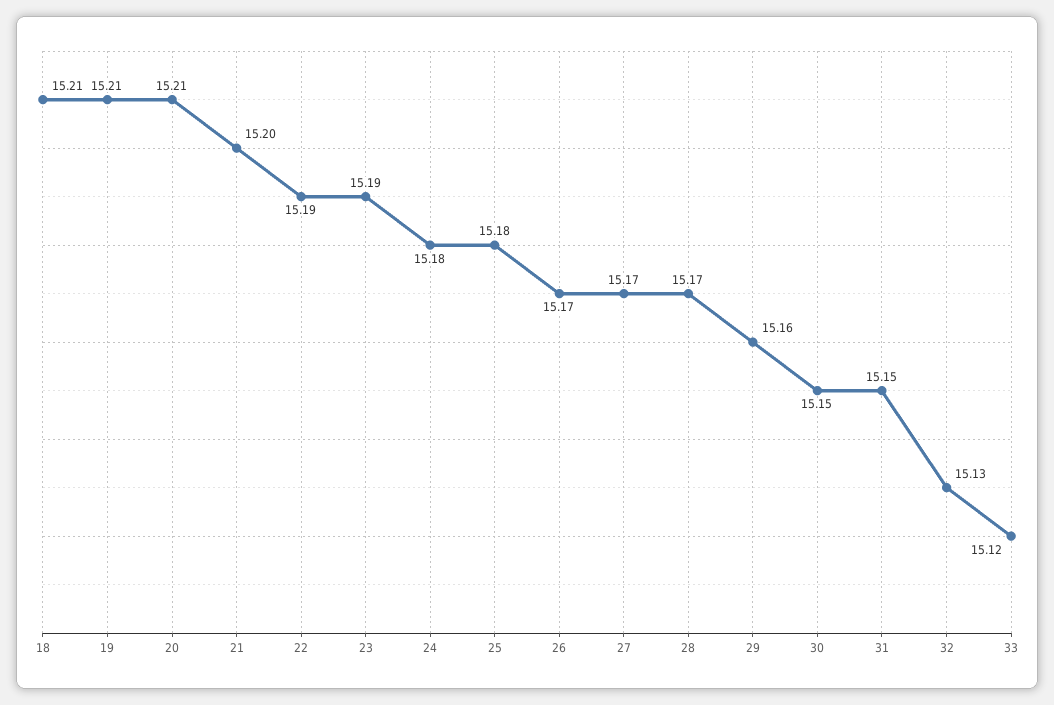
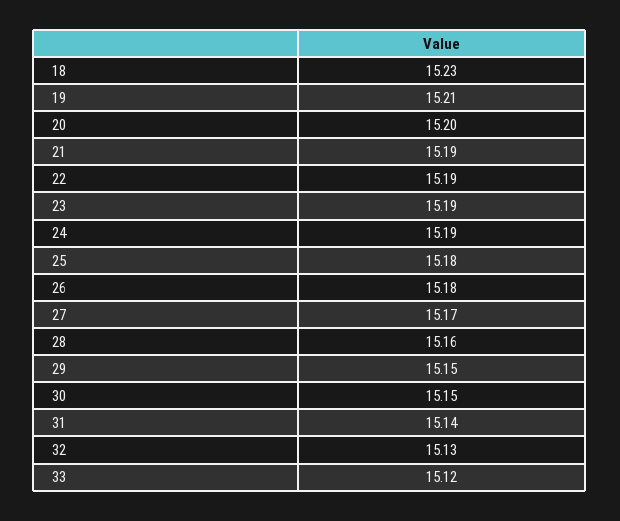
  {
-   "18": 15.21,
+   "18": 15.23,
    "19": 15.21,
-   "20": 15.21,
+   "20": 15.2,
-   "21": 15.2,
+   "21": 15.19,
    "22": 15.19,
    "23": 15.19,
-   "24": 15.18,
+   "24": 15.19,
    "25": 15.18,
-   "26": 15.17,
+   "26": 15.18,
    "27": 15.17,
-   "28": 15.17,
+   "28": 15.16,
-   "29": 15.16,
+   "29": 15.15,
    "30": 15.15,
-   "31": 15.15,
+   "31": 15.14,
    "32": 15.13,
    "33": 15.12
  }

